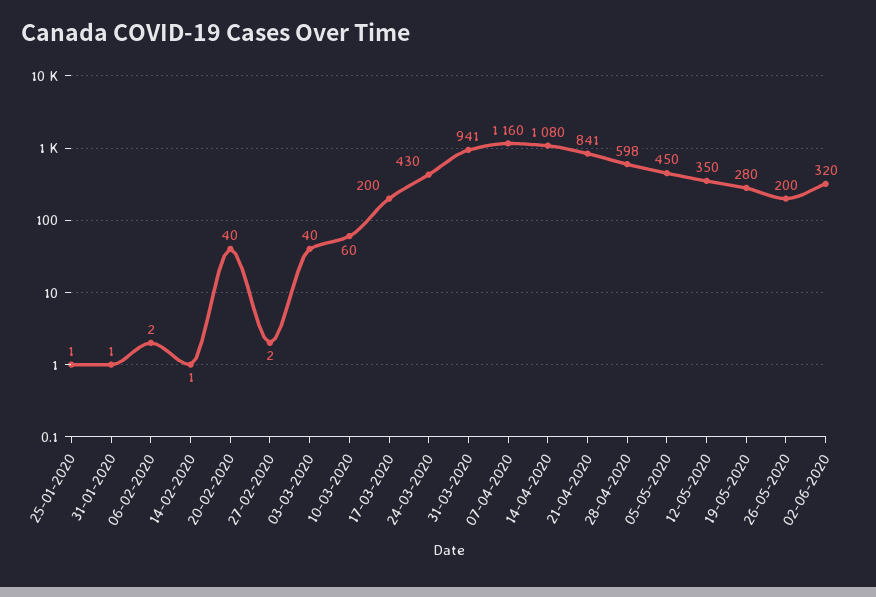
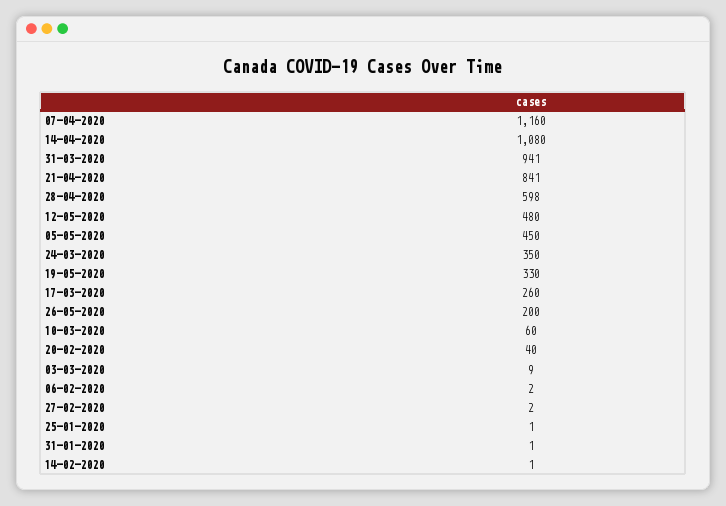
  {
    "25-01-2020": 1,
    "31-01-2020": 1,
    "06-02-2020": 2,
    "14-02-2020": 1,
    "20-02-2020": 40,
    "27-02-2020": 2,
-   "03-03-2020": 40,
+   "03-03-2020": 9,
    "10-03-2020": 60,
-   "17-03-2020": 200,
+   "17-03-2020": 260,
-   "24-03-2020": 430,
+   "24-03-2020": 350,
    "31-03-2020": 941,
    "07-04-2020": 1160,
    "14-04-2020": 1080,
    "21-04-2020": 841,
    "28-04-2020": 598,
    "05-05-2020": 450,
-   "12-05-2020": 350,
+   "12-05-2020": 480,
-   "19-05-2020": 280,
+   "19-05-2020": 330,
-   "26-05-2020": 200,
+   "26-05-2020": 200
-   "02-06-2020": 320
  }

